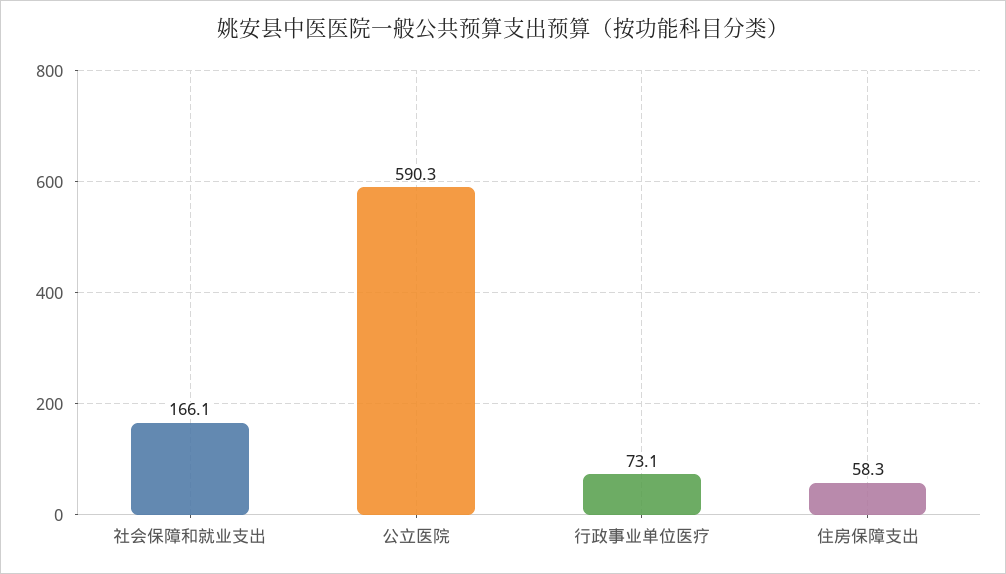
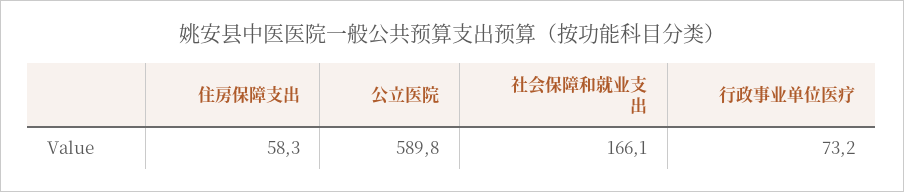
  {
    "社会保障和就业支出": 166.1,
-   "公立医院": 590.3,
+   "公立医院": 589.8,
-   "行政事业单位医疗": 73.1,
+   "行政事业单位医疗": 73.2,
    "住房保障支出": 58.3
  }

